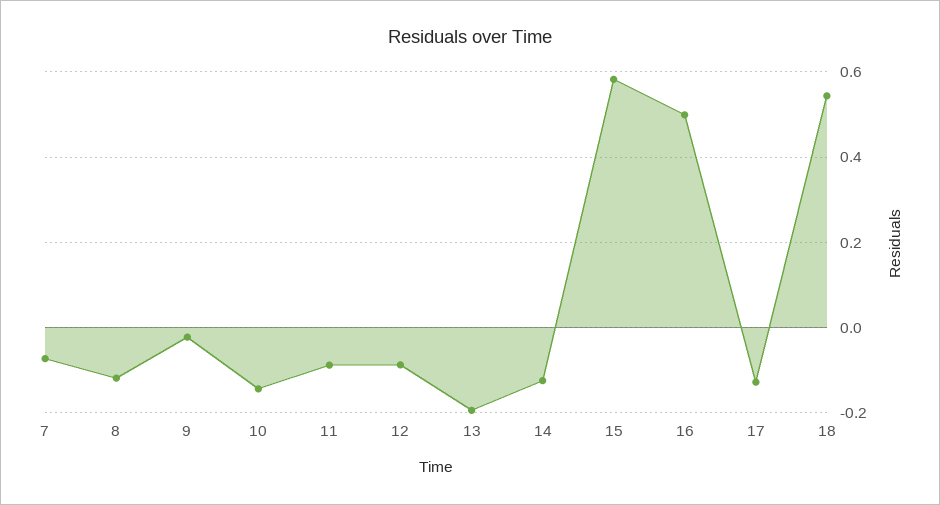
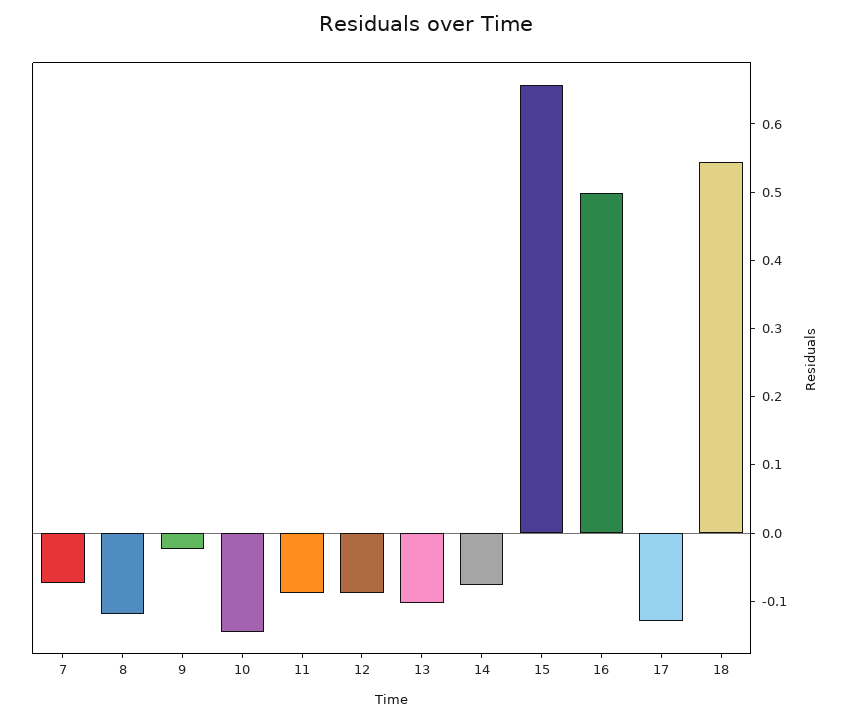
  {
    "7": -0.08,
    "8": -0.12,
    "9": -0.02,
    "10": -0.14,
    "11": -0.08,
    "12": -0.08,
-   "13": -0.2,
+   "13": -0.1,
-   "14": -0.12,
+   "14": -0.08,
-   "15": 0.58,
+   "15": 0.66,
    "16": 0.5,
    "17": -0.12,
    "18": 0.54
  }

